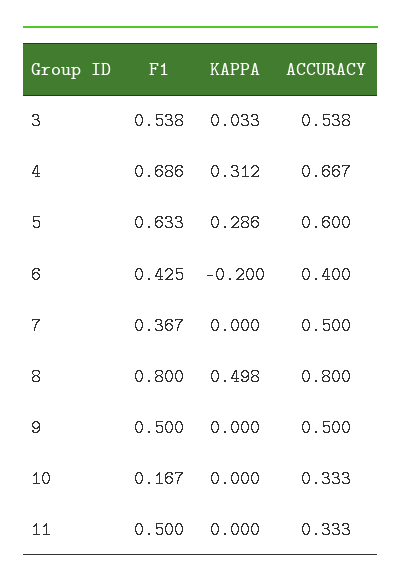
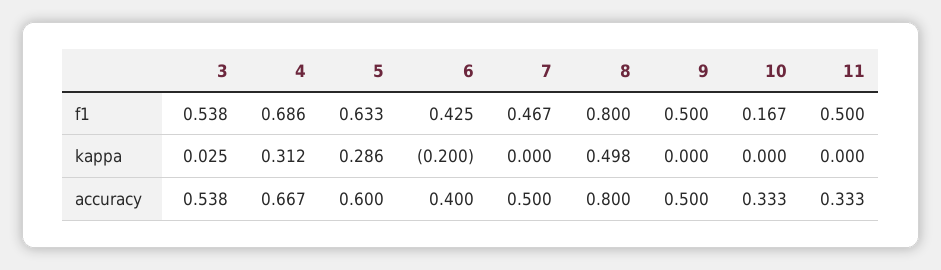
  {
    "F1": {
      "3": 0.538,
      "4": 0.686,
      "5": 0.633,
      "6": 0.425,
-     "7": 0.367,
+     "7": 0.467,
      "8": 0.8,
      "9": 0.5,
      "10": 0.167,
      "11": 0.5
    },
    "KAPPA": {
-     "3": 0.033,
+     "3": 0.025,
      "4": 0.312,
      "5": 0.286,
      "6": -0.2,
      "7": 0,
      "8": 0.498,
      "9": 0,
      "10": 0,
      "11": 0
    },
    "ACCURACY": {
      "3": 0.538,
      "4": 0.667,
      "5": 0.6,
      "6": 0.4,
      "7": 0.5,
      "8": 0.8,
      "9": 0.5,
      "10": 0.333,
      "11": 0.333
    }
  }

